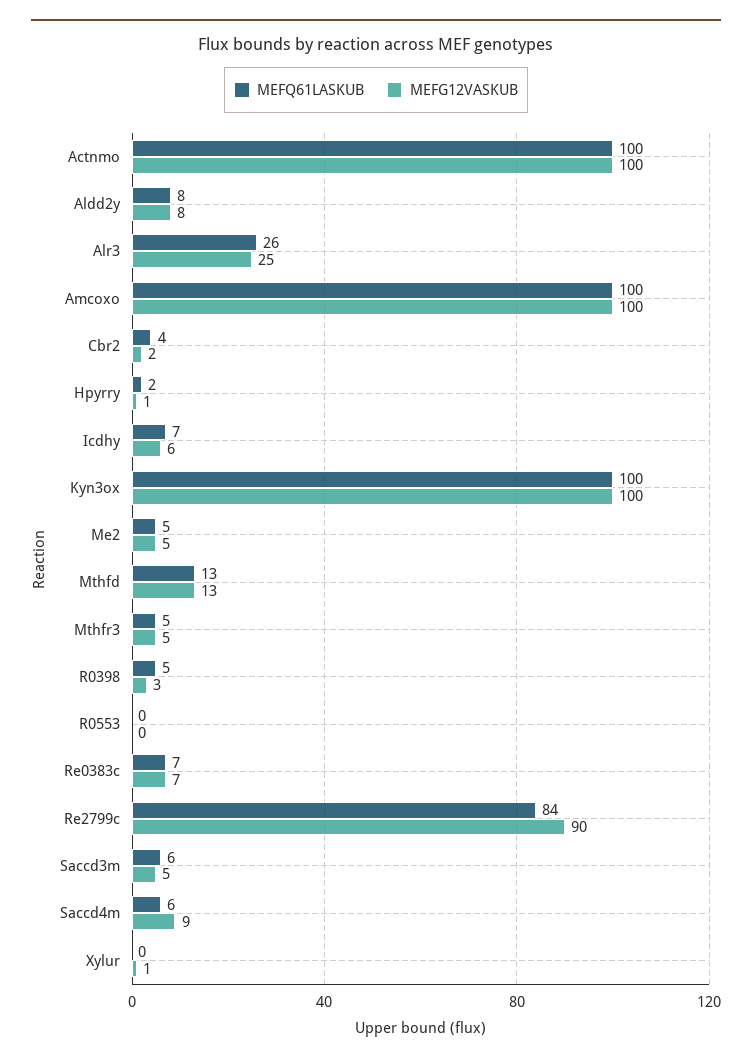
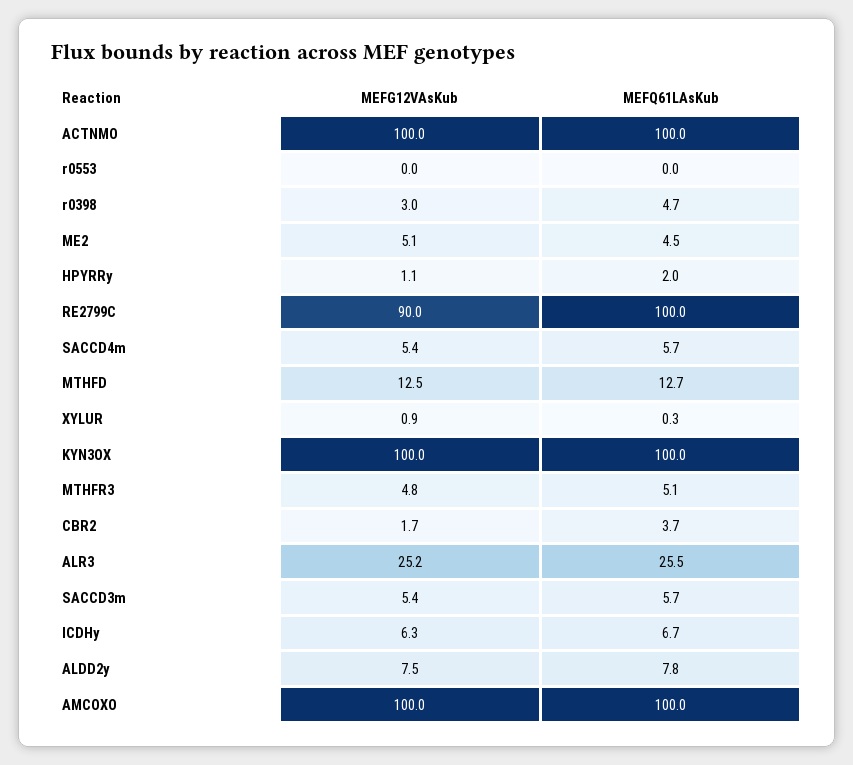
  {
    "MEFQ61LASKUB": {
      "Actnmo": 100,
      "Aldd2y": 7.8,
      "Alr3": 25.5,
      "Amcoxo": 100,
      "Cbr2": 3.7,
      "Hpyrry": 2,
      "Icdhy": 6.7,
      "Kyn3ox": 100,
      "Me2": 4.5,
      "Mthfd": 12.7,
      "Mthfr3": 5.1,
      "R0398": 4.7,
      "R0553": 0,
-     "Re0383c": 7,
-     "Re2799c": 84,
+     "Re2799c": 100,
      "Saccd3m": 5.7,
      "Saccd4m": 5.7,
      "Xylur": 0.3
    },
    "MEFG12VASKUB": {
      "Actnmo": 100,
      "Aldd2y": 7.5,
      "Alr3": 25.2,
      "Amcoxo": 100,
      "Cbr2": 1.7,
      "Hpyrry": 1.1,
      "Icdhy": 6.3,
      "Kyn3ox": 100,
      "Me2": 5.1,
      "Mthfd": 12.5,
      "Mthfr3": 4.8,
      "R0398": 3,
      "R0553": 0,
-     "Re0383c": 7,
      "Re2799c": 90,
      "Saccd3m": 5.4,
-     "Saccd4m": 9,
+     "Saccd4m": 5.4,
      "Xylur": 0.9
    }
  }

